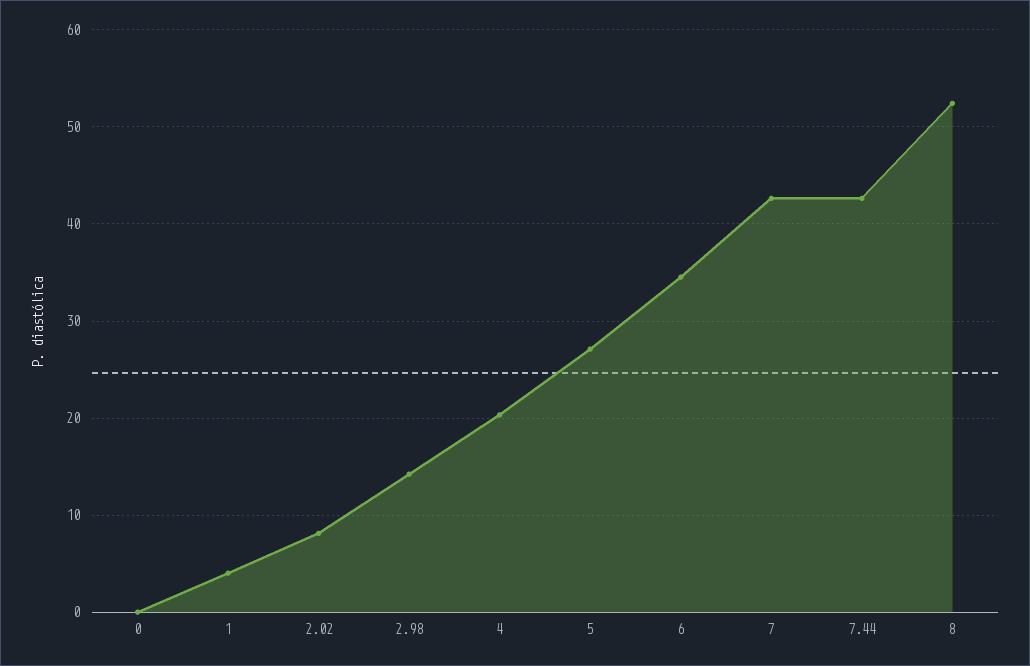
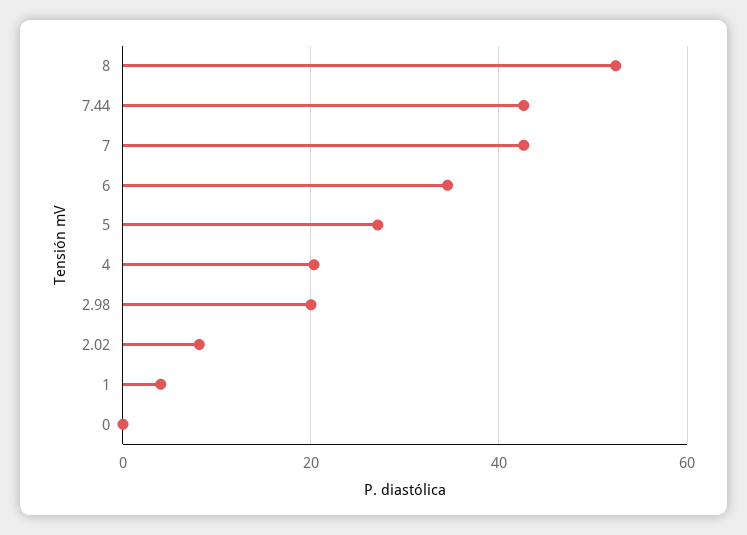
  {
    "0": 0,
    "1": 4,
    "2.02": 8,
-   "2.98": 14,
+   "2.98": 20,
    "4": 20,
    "5": 27,
    "6": 35,
    "7": 43,
    "7.44": 43,
    "8": 52
  }

